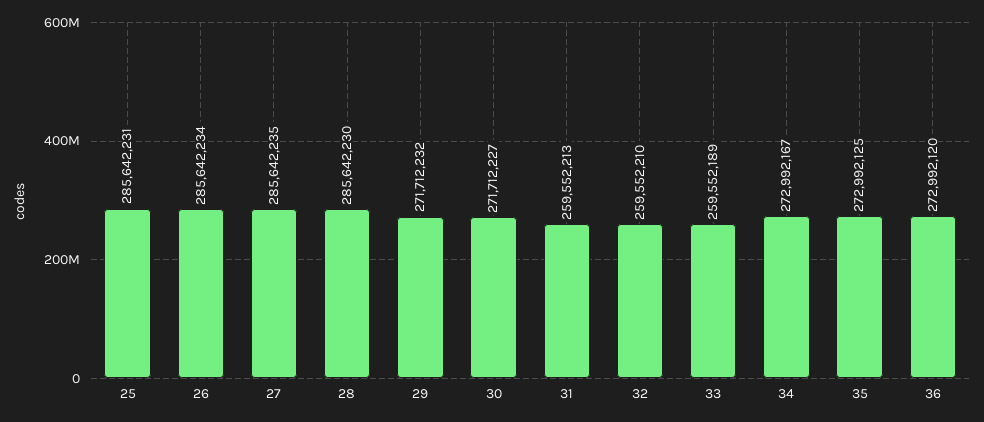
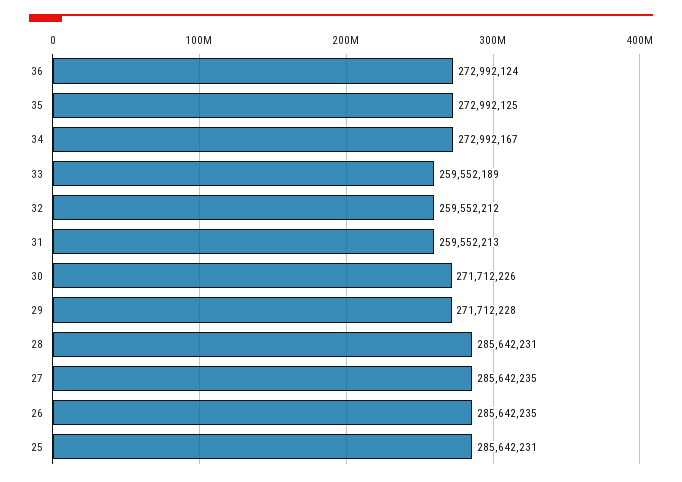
  {
    "25": 285642231,
-   "26": 285642234,
+   "26": 285642235,
    "27": 285642235,
-   "28": 285642230,
+   "28": 285642231,
-   "29": 271712232,
+   "29": 271712228,
-   "30": 271712227,
+   "30": 271712226,
    "31": 259552213,
-   "32": 259552210,
+   "32": 259552212,
    "33": 259552189,
    "34": 272992167,
    "35": 272992125,
-   "36": 272992120
+   "36": 272992124
  }

